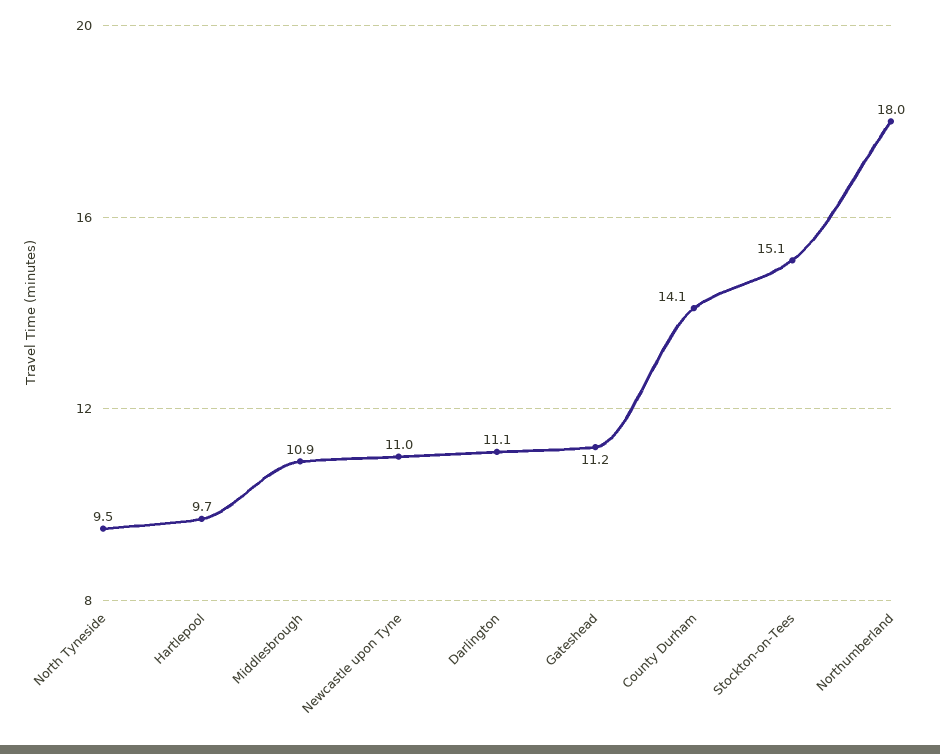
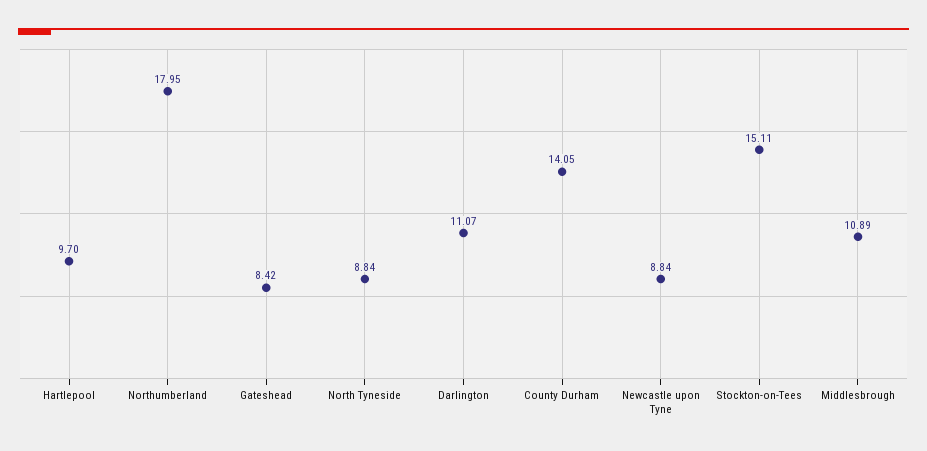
  {
-   "North Tyneside": 9.5,
+   "North Tyneside": 8.84,
    "Hartlepool": 9.7,
    "Middlesbrough": 10.89,
-   "Newcastle upon Tyne": 11,
+   "Newcastle upon Tyne": 8.84,
    "Darlington": 11.07,
-   "Gateshead": 11.2,
+   "Gateshead": 8.42,
    "County Durham": 14.05,
    "Stockton-on-Tees": 15.11,
    "Northumberland": 17.95
  }

